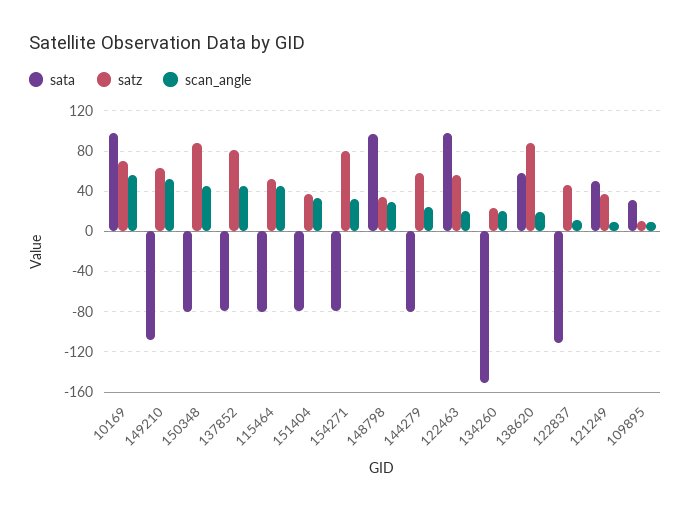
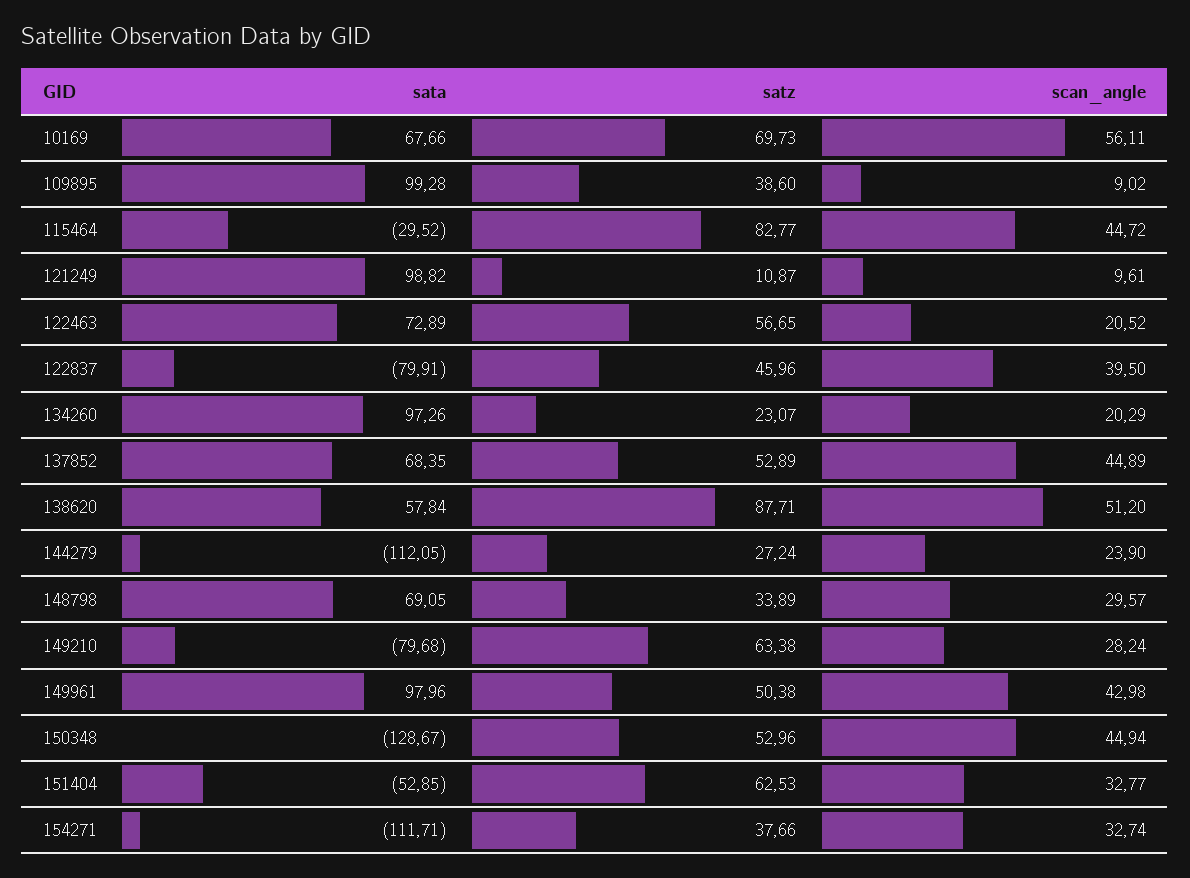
  {
    "sata": {
-     "10169": 100,
+     "10169": 67.66,
-     "149210": -110,
+     "149210": -79.68,
-     "150348": -80,
+     "150348": -128.67,
-     "137852": -80,
+     "137852": 68.35,
-     "115464": -80,
+     "115464": -29.52,
-     "151404": -80,
+     "151404": -52.85,
-     "154271": -80,
+     "154271": -111.71,
-     "148798": 100,
+     "148798": 69.05,
-     "144279": -80,
+     "144279": -112.05,
-     "122463": 100,
+     "122463": 72.89,
-     "134260": -150,
+     "134260": 97.26,
      "138620": 57.84,
-     "122837": -110,
+     "122837": -79.91,
-     "121249": 50,
+     "121249": 98.82,
-     "109895": 30
+     "109895": 99.28,
+     "149961": 97.96
    },
    "satz": {
      "10169": 69.73,
      "149210": 63.38,
-     "150348": 90,
+     "150348": 52.96,
-     "137852": 80,
+     "137852": 52.89,
-     "115464": 50,
+     "115464": 82.77,
-     "151404": 40,
+     "151404": 62.53,
-     "154271": 80,
+     "154271": 37.66,
      "148798": 33.89,
-     "144279": 60,
+     "144279": 27.24,
      "122463": 56.65,
      "134260": 23.07,
      "138620": 87.71,
      "122837": 45.96,
-     "121249": 40,
+     "121249": 10.87,
-     "109895": 10
+     "109895": 38.6,
+     "149961": 50.38
    },
    "scan_angle": {
      "10169": 56.11,
-     "149210": 50,
+     "149210": 28.24,
      "150348": 44.94,
      "137852": 44.89,
      "115464": 44.72,
      "151404": 32.77,
      "154271": 32.74,
      "148798": 29.57,
      "144279": 23.9,
      "122463": 20.52,
      "134260": 20.29,
-     "138620": 20,
+     "138620": 51.2,
-     "122837": 10,
+     "122837": 39.5,
      "121249": 9.61,
-     "109895": 9.02
+     "109895": 9.02,
+     "149961": 42.98
    }
  }

